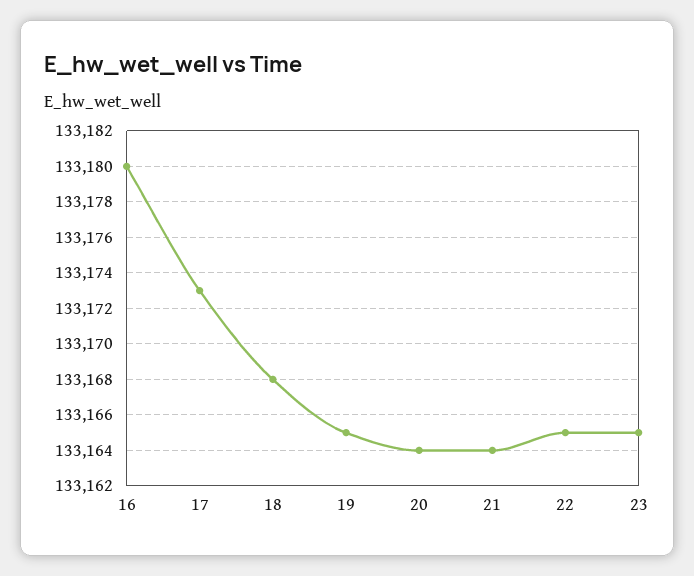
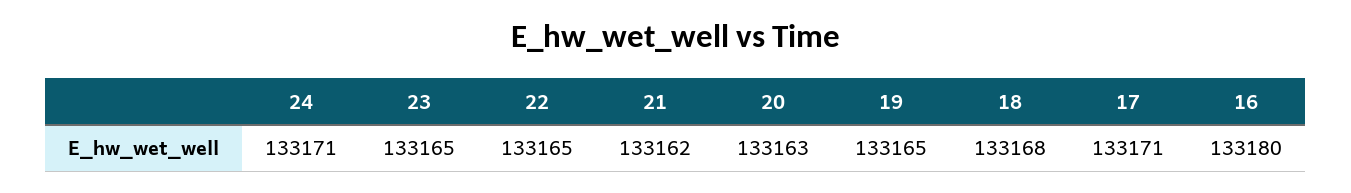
  {
    "16": 133180,
-   "17": 133173,
+   "17": 133171,
    "18": 133168,
    "19": 133165,
-   "20": 133164,
+   "20": 133163,
-   "21": 133164,
+   "21": 133162,
    "22": 133165,
-   "23": 133165
+   "23": 133165,
+   "24": 133171
  }

